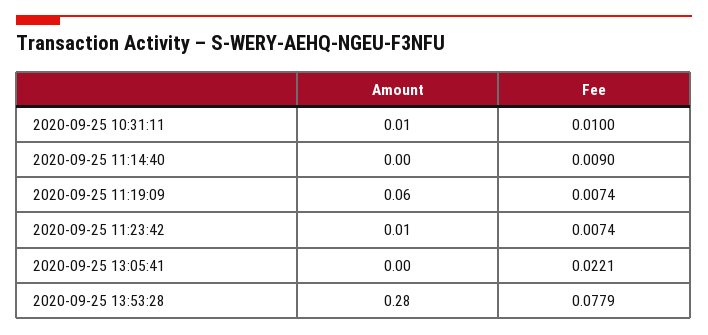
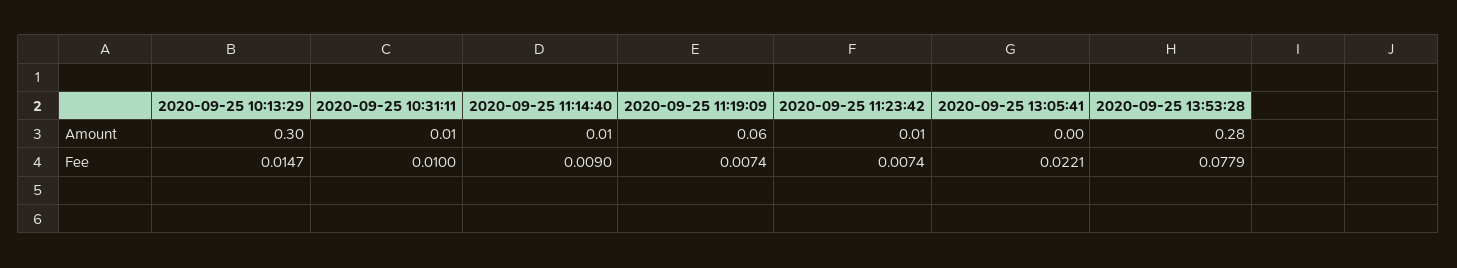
  {
    "Amount": {
      "2020-09-25 10:31:11": 0.01,
-     "2020-09-25 11:14:40": 0,
+     "2020-09-25 11:14:40": 0.01,
      "2020-09-25 11:19:09": 0.06,
      "2020-09-25 11:23:42": 0.01,
      "2020-09-25 13:05:41": 0,
-     "2020-09-25 13:53:28": 0.28
+     "2020-09-25 13:53:28": 0.28,
+     "2020-09-25 10:13:29": 0.3
    },
    "Fee": {
      "2020-09-25 10:31:11": 0.01,
      "2020-09-25 11:14:40": 0.009,
      "2020-09-25 11:19:09": 0.0074,
      "2020-09-25 11:23:42": 0.0074,
      "2020-09-25 13:05:41": 0.0221,
-     "2020-09-25 13:53:28": 0.0779
+     "2020-09-25 13:53:28": 0.0779,
+     "2020-09-25 10:13:29": 0.0147
    }
  }

